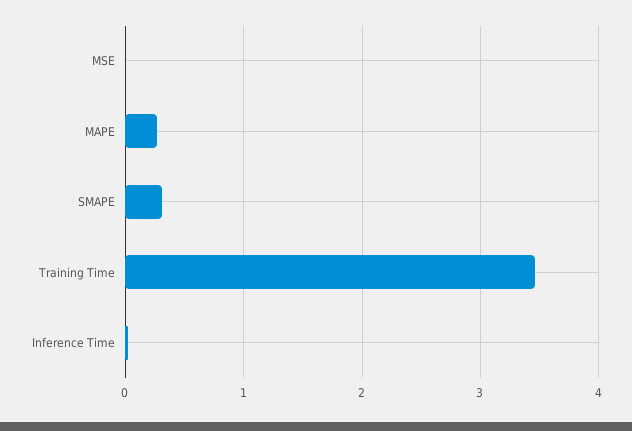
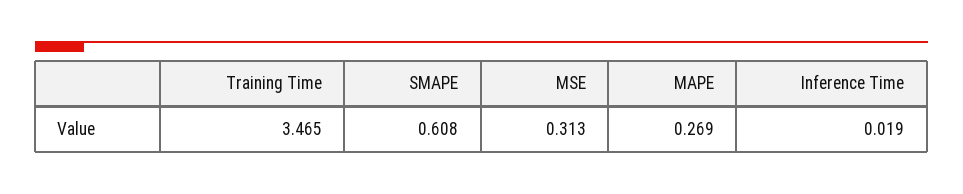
  {
-   "MSE": 0,
+   "MSE": 0.313,
    "MAPE": 0.269,
-   "SMAPE": 0.3,
+   "SMAPE": 0.608,
    "Training Time": 3.465,
    "Inference Time": 0.019
  }

